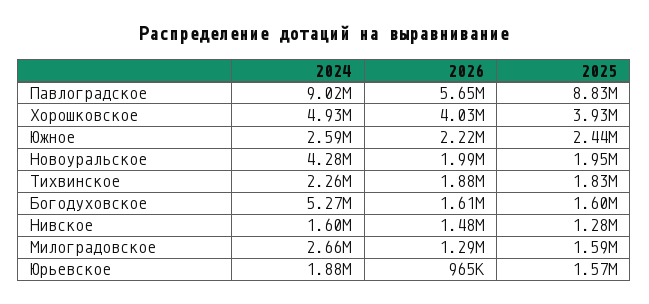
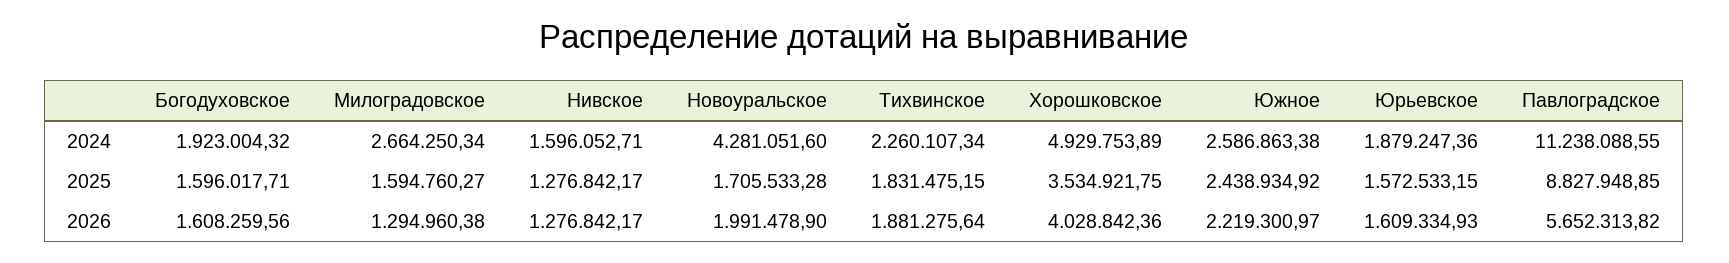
  {
    "2024": {
-     "Павлоградское": 9020000,
+     "Павлоградское": 11238088.55,
      "Хорошковское": 4929753.89,
      "Южное": 2586863.38,
      "Новоуральское": 4281051.6,
      "Тихвинское": 2260107.34,
-     "Богодуховское": 5270000,
+     "Богодуховское": 1923004.32,
      "Нивское": 1596052.71,
      "Милоградовское": 2664250.34,
      "Юрьевское": 1879247.36
    },
    "2026": {
      "Павлоградское": 5652313.82,
      "Хорошковское": 4028842.36,
      "Южное": 2219300.97,
      "Новоуральское": 1991478.9,
      "Тихвинское": 1881275.64,
      "Богодуховское": 1608259.56,
-     "Нивское": 1480000,
+     "Нивское": 1276842.17,
      "Милоградовское": 1294960.38,
-     "Юрьевское": 965000
+     "Юрьевское": 1609334.93
    },
    "2025": {
      "Павлоградское": 8827948.85,
-     "Хорошковское": 3930000,
+     "Хорошковское": 3534921.75,
      "Южное": 2438934.92,
-     "Новоуральское": 1950000,
+     "Новоуральское": 1705533.28,
      "Тихвинское": 1831475.15,
      "Богодуховское": 1596017.71,
      "Нивское": 1276842.17,
      "Милоградовское": 1594760.27,
      "Юрьевское": 1572533.15
    }
  }

